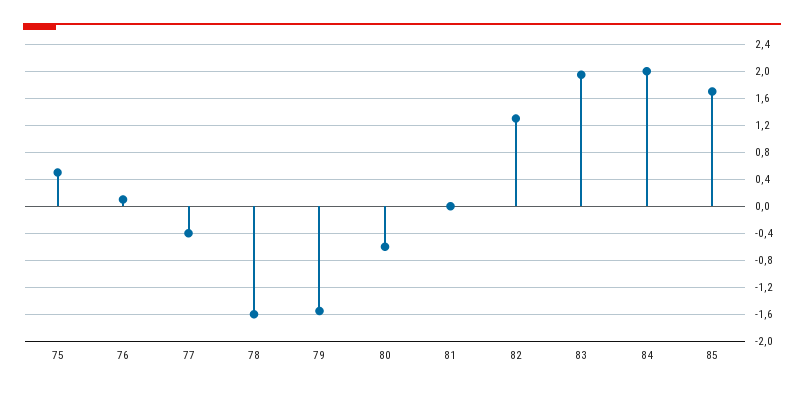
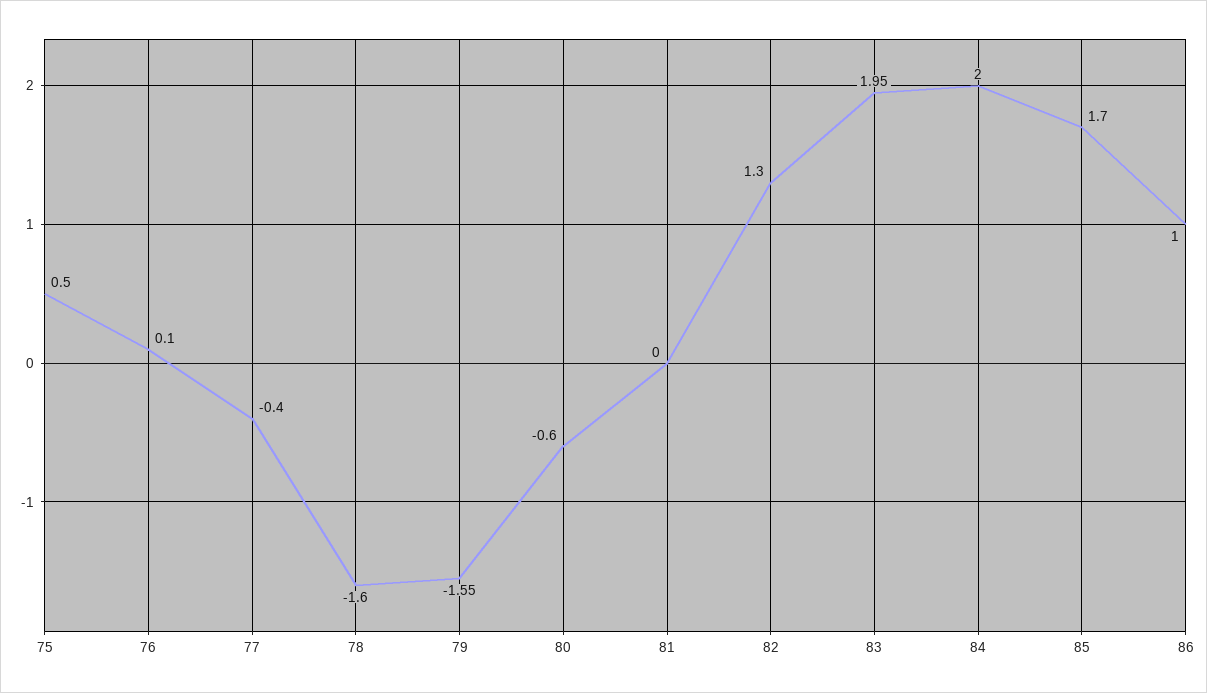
  {
    "75": 0.5,
    "76": 0.1,
    "77": -0.4,
    "78": -1.6,
    "79": -1.55,
    "80": -0.6,
    "81": 0,
    "82": 1.3,
    "83": 1.95,
    "84": 2,
-   "85": 1.7
+   "85": 1.7,
+   "86": 1
  }

